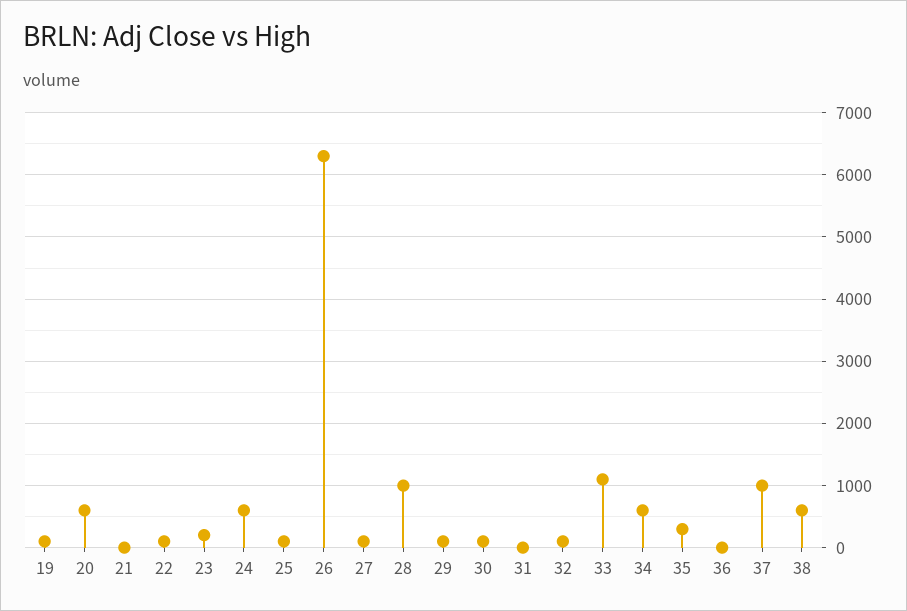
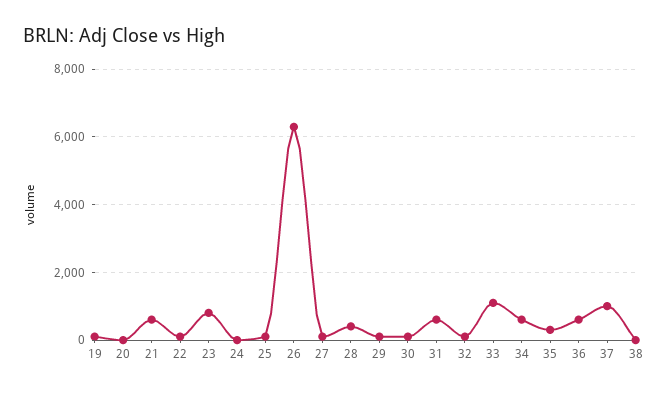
  {
    "19": 100,
-   "20": 600,
+   "20": 0,
-   "21": 0,
+   "21": 600,
    "22": 100,
-   "23": 200,
+   "23": 800,
-   "24": 600,
+   "24": 0,
    "25": 100,
    "26": 6300,
    "27": 100,
-   "28": 1000,
+   "28": 400,
    "29": 100,
    "30": 100,
-   "31": 0,
+   "31": 600,
    "32": 100,
    "33": 1100,
    "34": 600,
    "35": 300,
-   "36": 0,
+   "36": 600,
    "37": 1000,
-   "38": 600
+   "38": 0
  }

